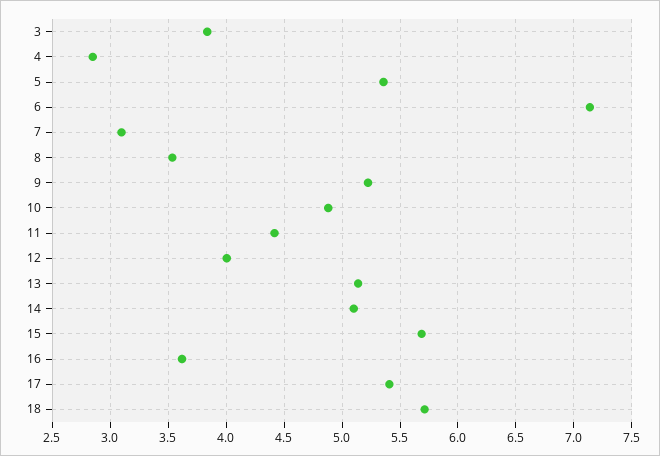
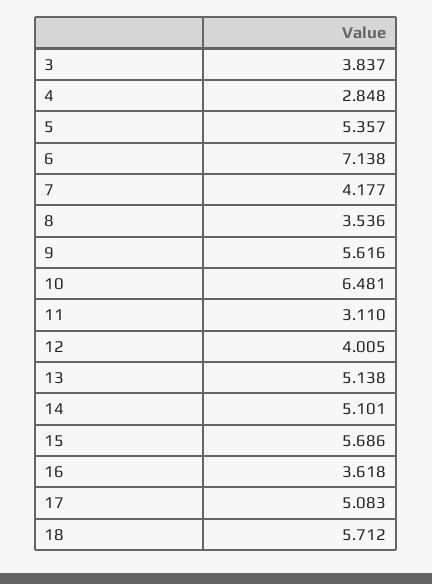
  {
    "3": 3.837,
    "4": 2.848,
    "5": 5.357,
    "6": 7.138,
-   "7": 3.1,
+   "7": 4.177,
    "8": 3.536,
-   "9": 5.2,
+   "9": 5.616,
-   "10": 4.9,
+   "10": 6.481,
-   "11": 4.4,
+   "11": 3.11,
    "12": 4.005,
    "13": 5.138,
    "14": 5.101,
    "15": 5.686,
    "16": 3.618,
-   "17": 5.4,
+   "17": 5.083,
    "18": 5.712
  }

